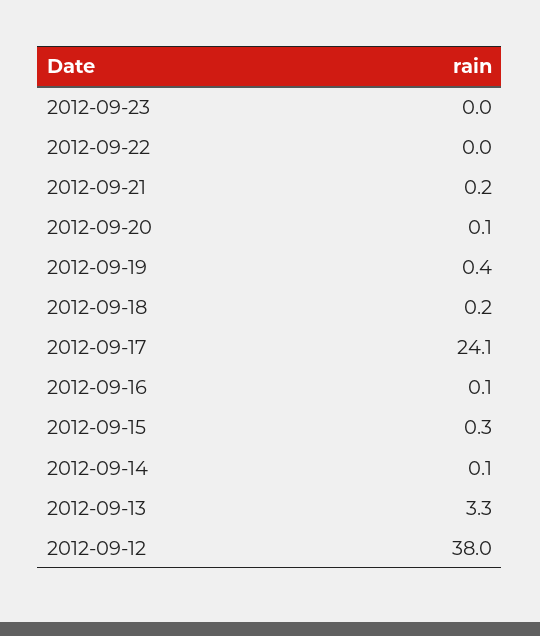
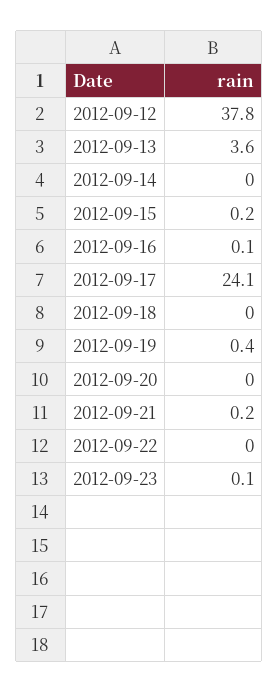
  {
-   "2012-09-23": 0,
+   "2012-09-23": 0.1,
    "2012-09-22": 0,
    "2012-09-21": 0.2,
-   "2012-09-20": 0.1,
+   "2012-09-20": 0,
    "2012-09-19": 0.4,
-   "2012-09-18": 0.2,
+   "2012-09-18": 0,
    "2012-09-17": 24.1,
    "2012-09-16": 0.1,
-   "2012-09-15": 0.3,
+   "2012-09-15": 0.2,
-   "2012-09-14": 0.1,
+   "2012-09-14": 0,
-   "2012-09-13": 3.3,
+   "2012-09-13": 3.6,
-   "2012-09-12": 38
+   "2012-09-12": 37.8
  }

